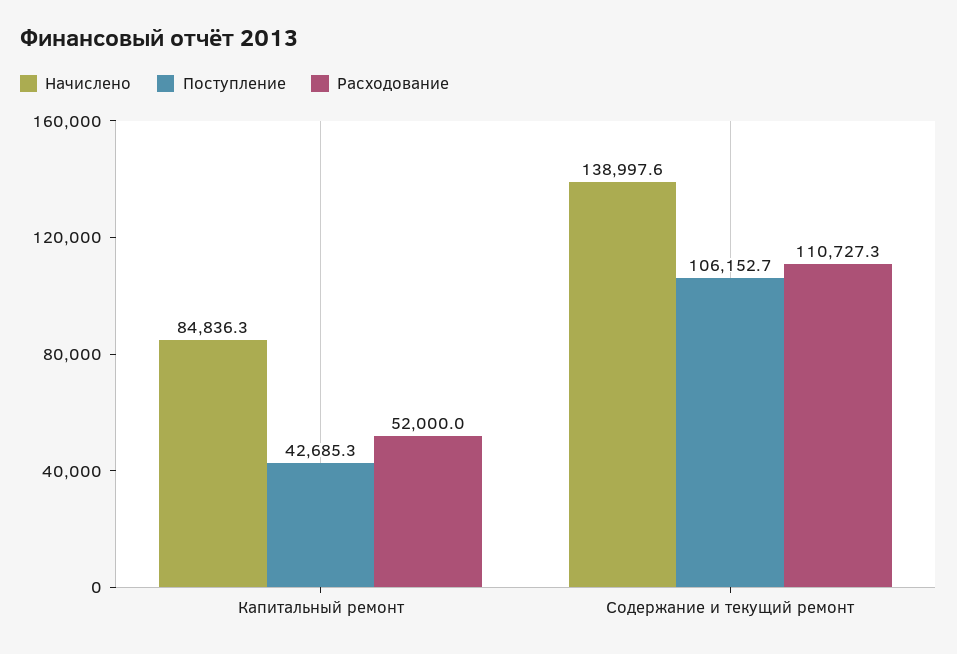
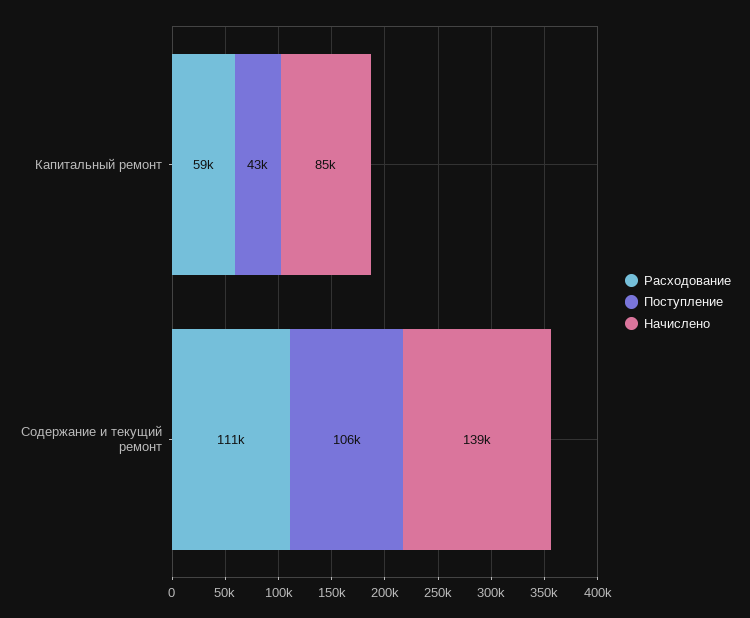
  {
    "Начислено": {
      "Капитальный ремонт": 84836.3,
      "Содержание и текущий ремонт": 138997.6
    },
    "Поступление": {
      "Капитальный ремонт": 42685.3,
      "Содержание и текущий ремонт": 106152.7
    },
    "Расходование": {
-     "Капитальный ремонт": 52000,
+     "Капитальный ремонт": 59000,
      "Содержание и текущий ремонт": 110727.3
    }
  }

